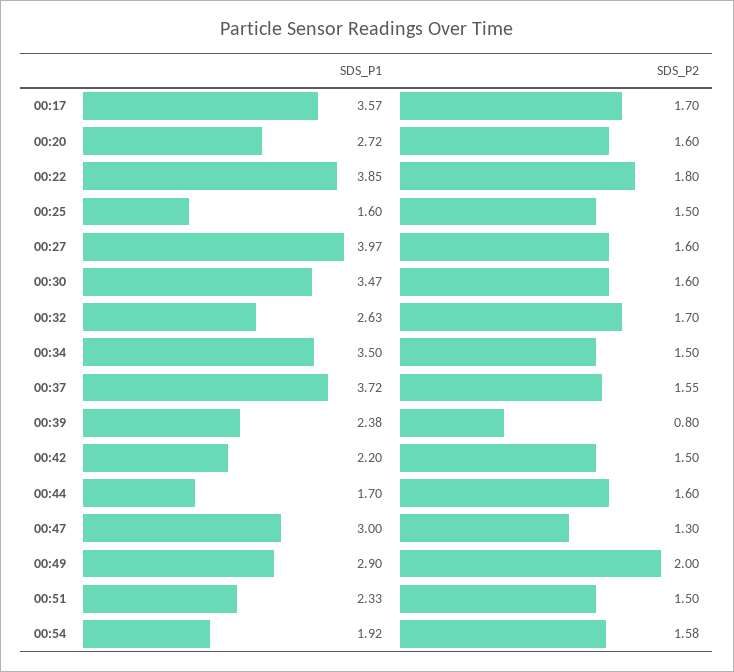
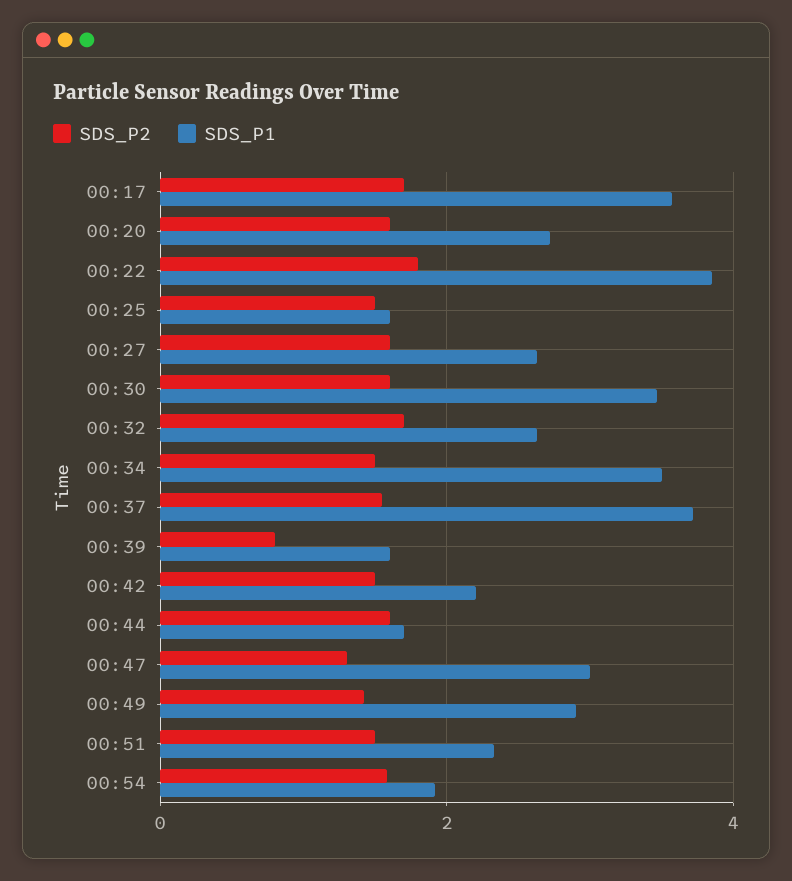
  {
    "SDS_P1": {
      "00:17": 3.57,
      "00:20": 2.72,
      "00:22": 3.85,
      "00:25": 1.6,
-     "00:27": 3.97,
+     "00:27": 2.6,
      "00:30": 3.47,
      "00:32": 2.63,
      "00:34": 3.5,
      "00:37": 3.72,
-     "00:39": 2.38,
+     "00:39": 1.6,
      "00:42": 2.2,
      "00:44": 1.7,
      "00:47": 3,
      "00:49": 2.9,
      "00:51": 2.33,
      "00:54": 1.92
    },
    "SDS_P2": {
      "00:17": 1.7,
      "00:20": 1.6,
      "00:22": 1.8,
      "00:25": 1.5,
      "00:27": 1.6,
      "00:30": 1.6,
      "00:32": 1.7,
      "00:34": 1.5,
      "00:37": 1.55,
      "00:39": 0.8,
      "00:42": 1.5,
      "00:44": 1.6,
      "00:47": 1.3,
-     "00:49": 2,
+     "00:49": 1.4,
      "00:51": 1.5,
      "00:54": 1.58
    }
  }

